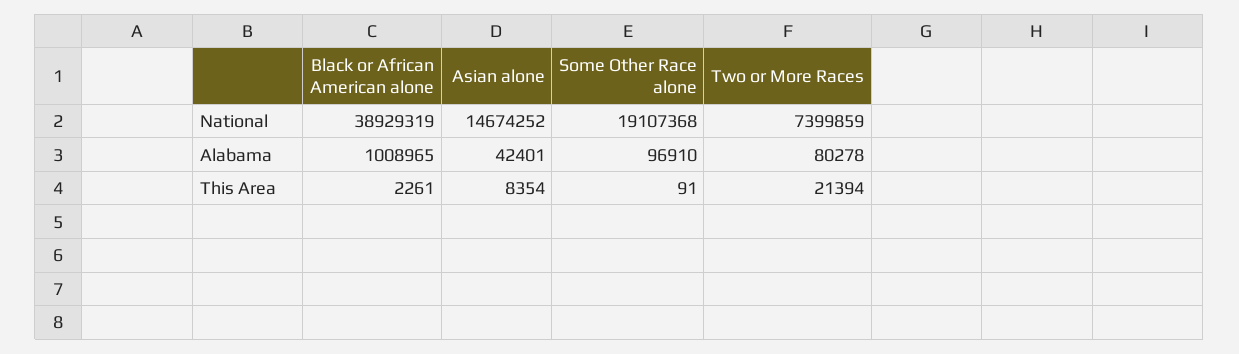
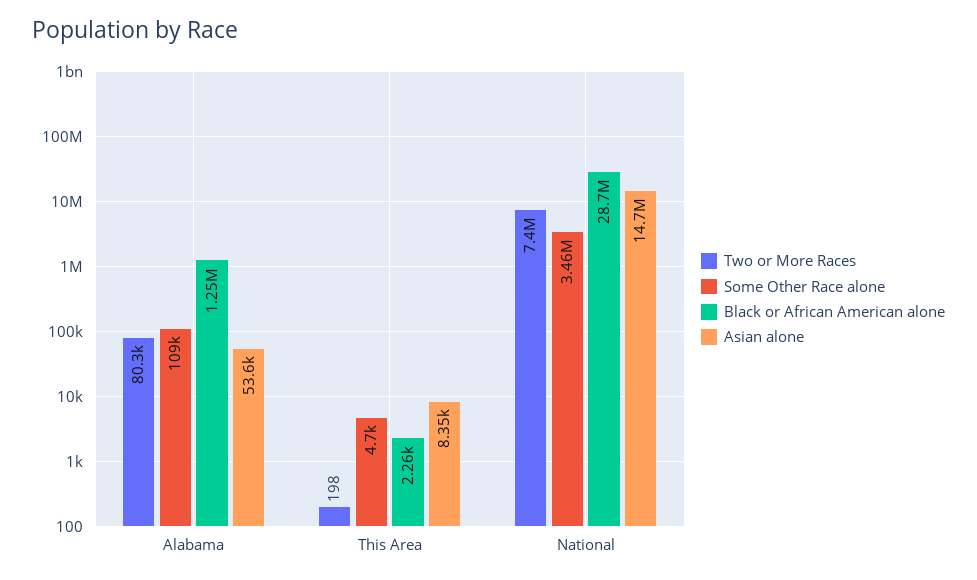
  {
    "Black or African American alone": {
-     "National": 38929319,
+     "National": 28700000,
-     "Alabama": 1008965,
+     "Alabama": 1250000,
      "This Area": 2261
    },
    "Asian alone": {
      "National": 14674252,
-     "Alabama": 42401,
+     "Alabama": 53600,
      "This Area": 8354
    },
    "Some Other Race alone": {
-     "National": 19107368,
+     "National": 3460000,
-     "Alabama": 96910,
+     "Alabama": 109000,
-     "This Area": 91
+     "This Area": 4700
    },
    "Two or More Races": {
      "National": 7399859,
      "Alabama": 80278,
-     "This Area": 21394
+     "This Area": 198
    }
  }

